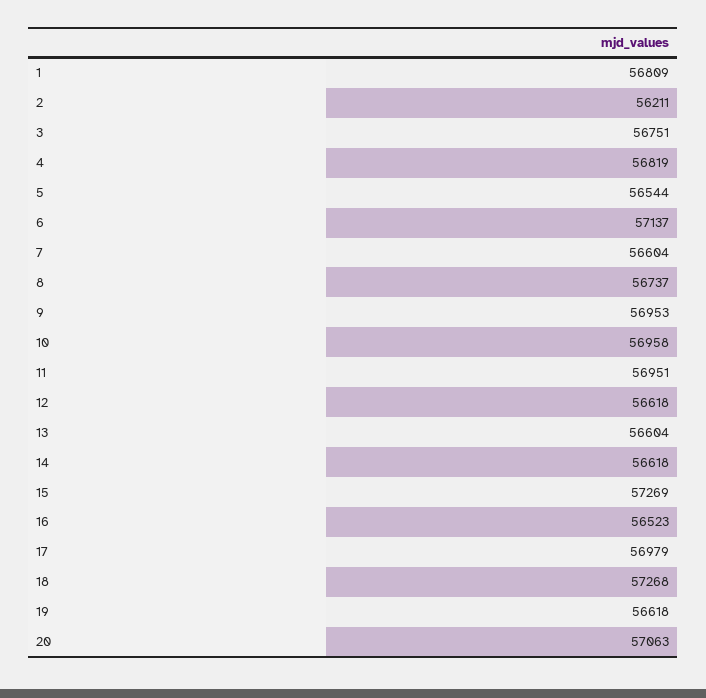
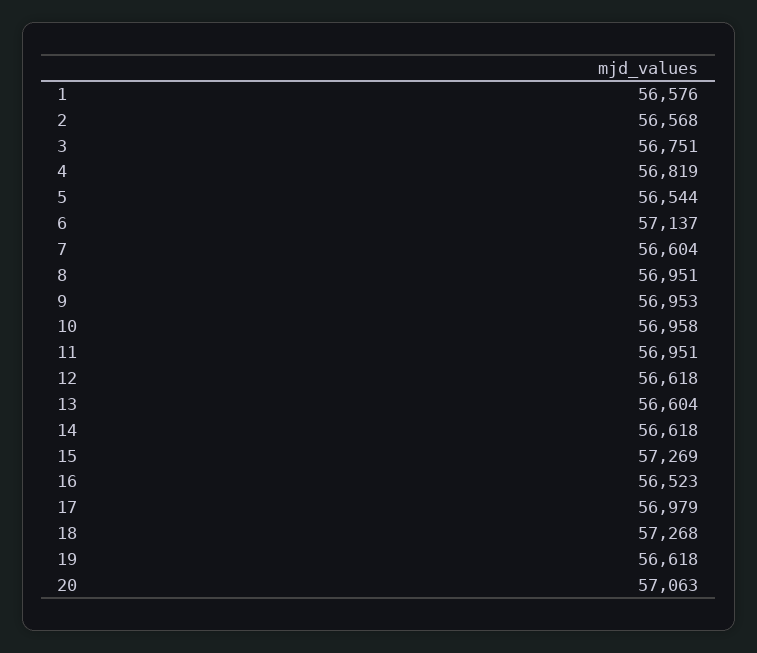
  {
-   "1": 56809,
+   "1": 56576,
-   "2": 56211,
+   "2": 56568,
    "3": 56751,
    "4": 56819,
    "5": 56544,
    "6": 57137,
    "7": 56604,
-   "8": 56737,
+   "8": 56951,
    "9": 56953,
    "10": 56958,
    "11": 56951,
    "12": 56618,
    "13": 56604,
    "14": 56618,
    "15": 57269,
    "16": 56523,
    "17": 56979,
    "18": 57268,
    "19": 56618,
    "20": 57063
  }

